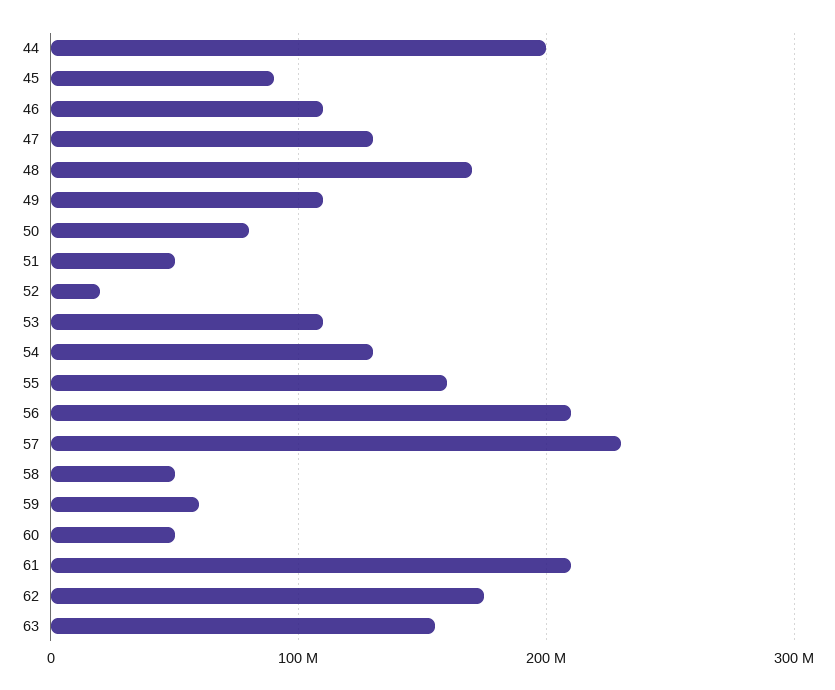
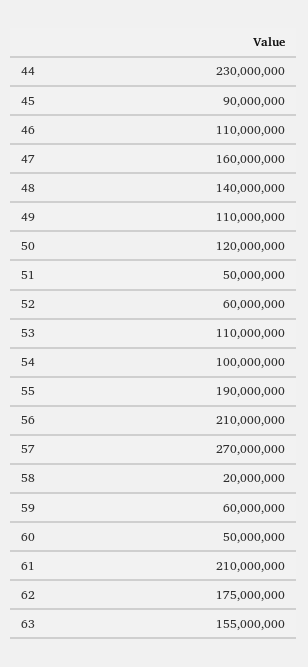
  {
-   "44": 200000000,
+   "44": 230000000,
    "45": 90000000,
    "46": 110000000,
-   "47": 130000000,
+   "47": 160000000,
-   "48": 170000000,
+   "48": 140000000,
    "49": 110000000,
-   "50": 80000000,
+   "50": 120000000,
    "51": 50000000,
-   "52": 20000000,
+   "52": 60000000,
    "53": 110000000,
-   "54": 130000000,
+   "54": 100000000,
-   "55": 160000000,
+   "55": 190000000,
    "56": 210000000,
-   "57": 230000000,
+   "57": 270000000,
-   "58": 50000000,
+   "58": 20000000,
    "59": 60000000,
    "60": 50000000,
    "61": 210000000,
    "62": 175000000,
    "63": 155000000
  }

